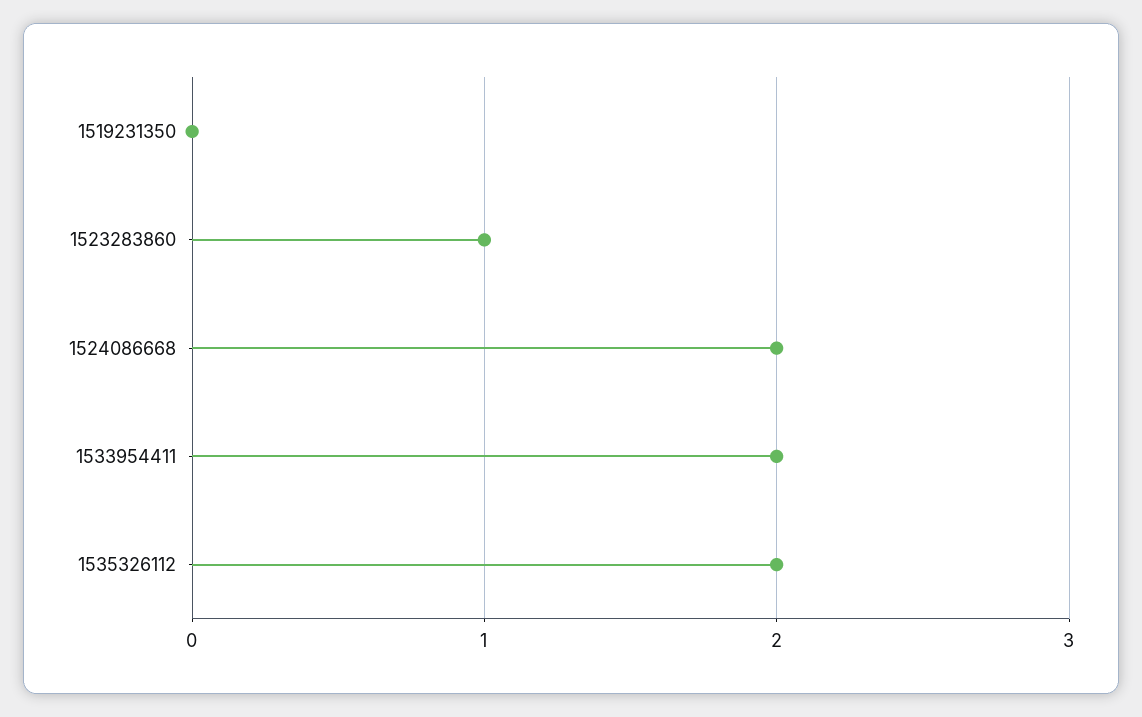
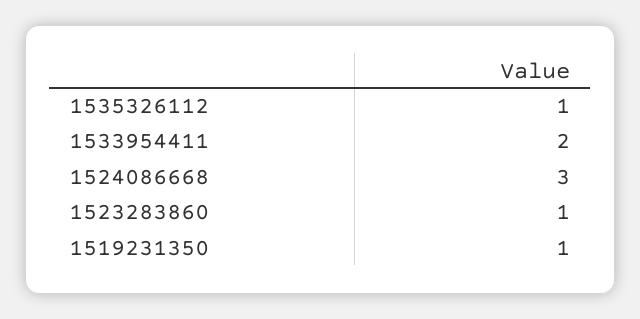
  {
-   "1519231350": 0,
+   "1519231350": 1,
    "1523283860": 1,
-   "1524086668": 2,
+   "1524086668": 3,
    "1533954411": 2,
-   "1535326112": 2
+   "1535326112": 1
  }

